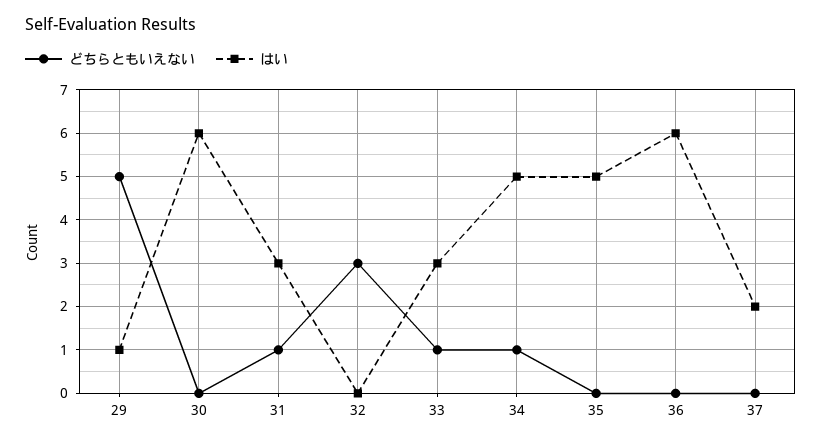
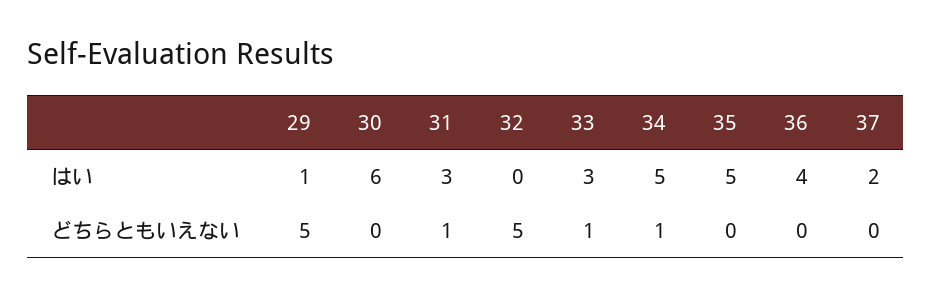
  {
    "どちらともいえない": {
      "29": 5,
      "30": 0,
      "31": 1,
-     "32": 3,
+     "32": 5,
      "33": 1,
      "34": 1,
      "35": 0,
      "36": 0,
      "37": 0
    },
    "はい": {
      "29": 1,
      "30": 6,
      "31": 3,
      "32": 0,
      "33": 3,
      "34": 5,
      "35": 5,
-     "36": 6,
+     "36": 4,
      "37": 2
    }
  }

